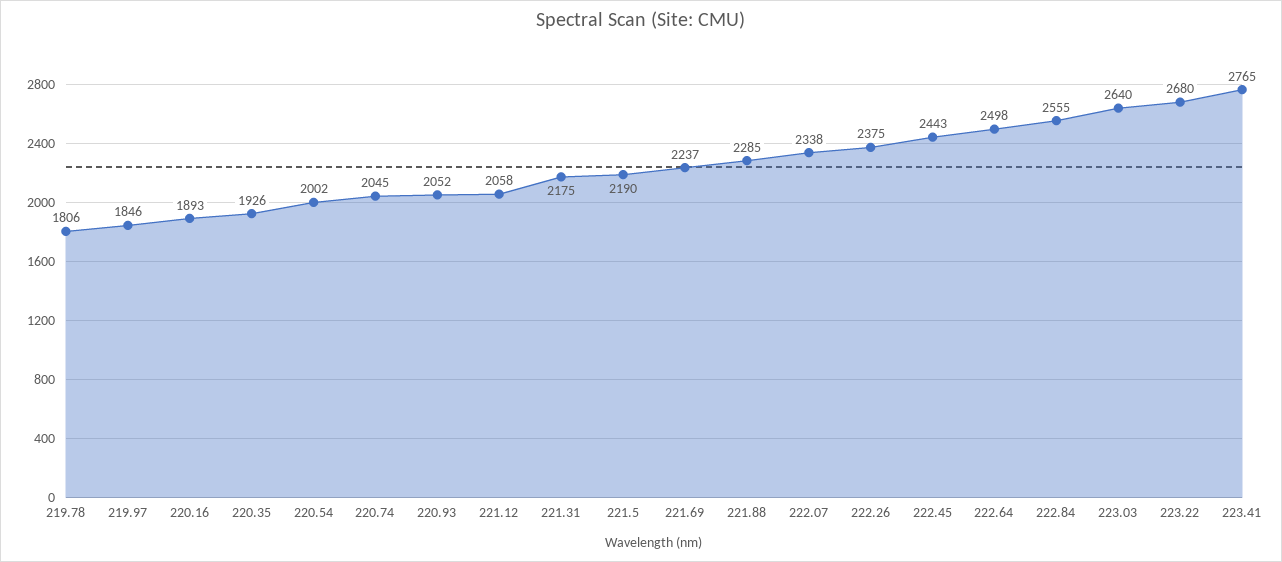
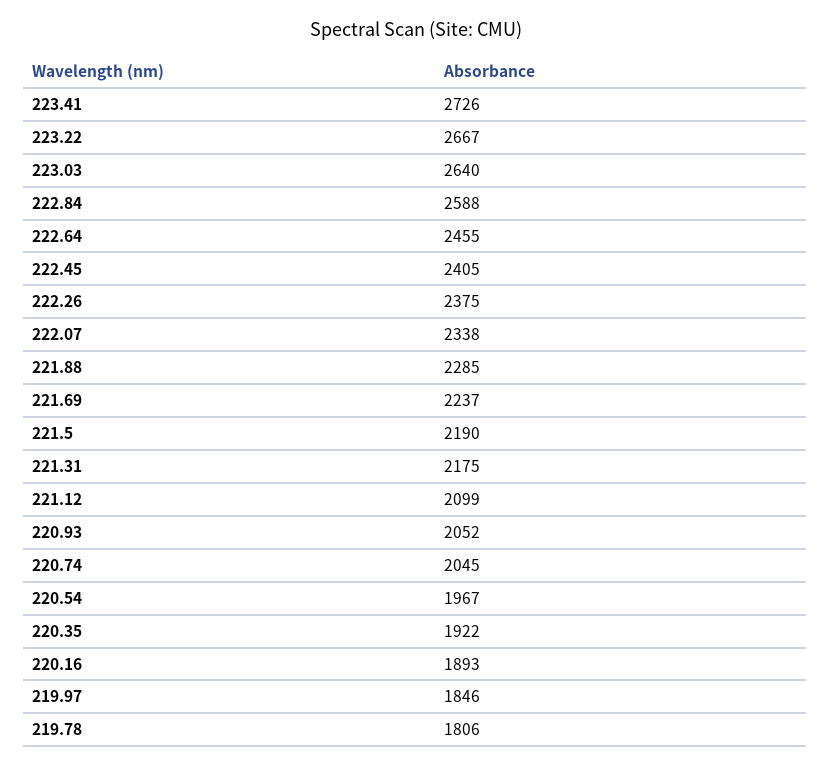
  {
    "219.78": 1806,
    "219.97": 1846,
    "220.16": 1893,
-   "220.35": 1926,
+   "220.35": 1922,
-   "220.54": 2002,
+   "220.54": 1967,
    "220.74": 2045,
    "220.93": 2052,
-   "221.12": 2058,
+   "221.12": 2099,
    "221.31": 2175,
    "221.5": 2190,
    "221.69": 2237,
    "221.88": 2285,
    "222.07": 2338,
    "222.26": 2375,
-   "222.45": 2443,
+   "222.45": 2405,
-   "222.64": 2498,
+   "222.64": 2455,
-   "222.84": 2555,
+   "222.84": 2588,
    "223.03": 2640,
-   "223.22": 2680,
+   "223.22": 2667,
-   "223.41": 2765
+   "223.41": 2726
  }

